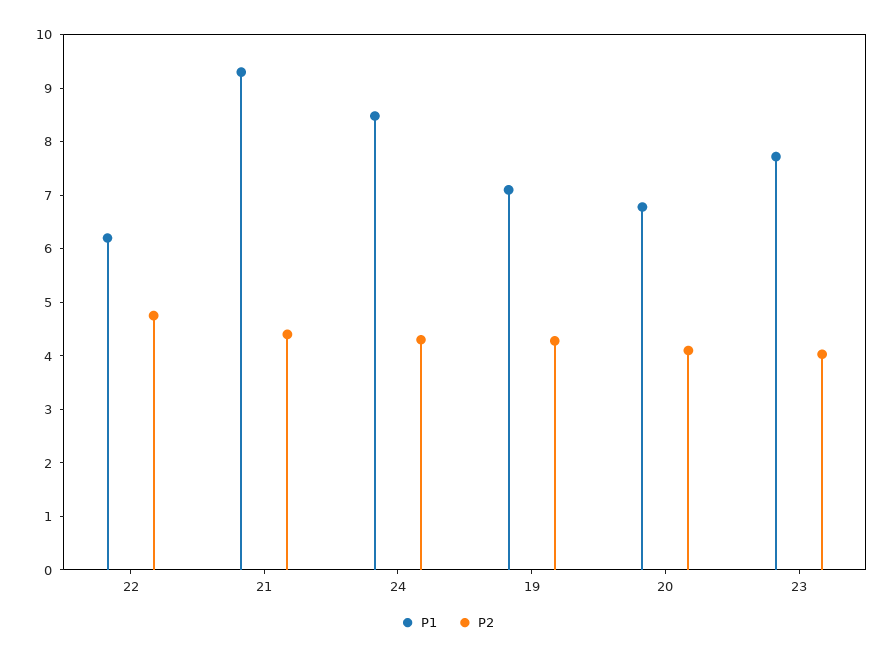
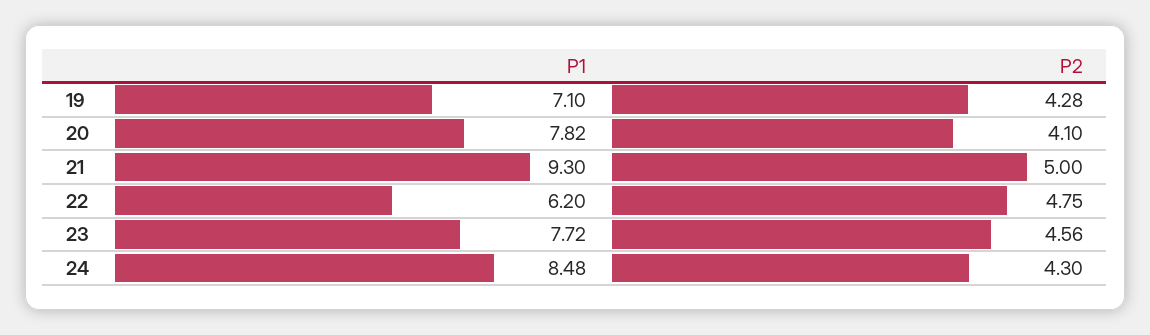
  {
    "P1": {
      "22": 6.2,
      "21": 9.3,
      "24": 8.48,
      "19": 7.1,
-     "20": 6.8,
+     "20": 7.82,
      "23": 7.72
    },
    "P2": {
      "22": 4.75,
-     "21": 4.4,
+     "21": 5,
      "24": 4.3,
      "19": 4.28,
      "20": 4.1,
-     "23": 4
+     "23": 4.56
    }
  }

